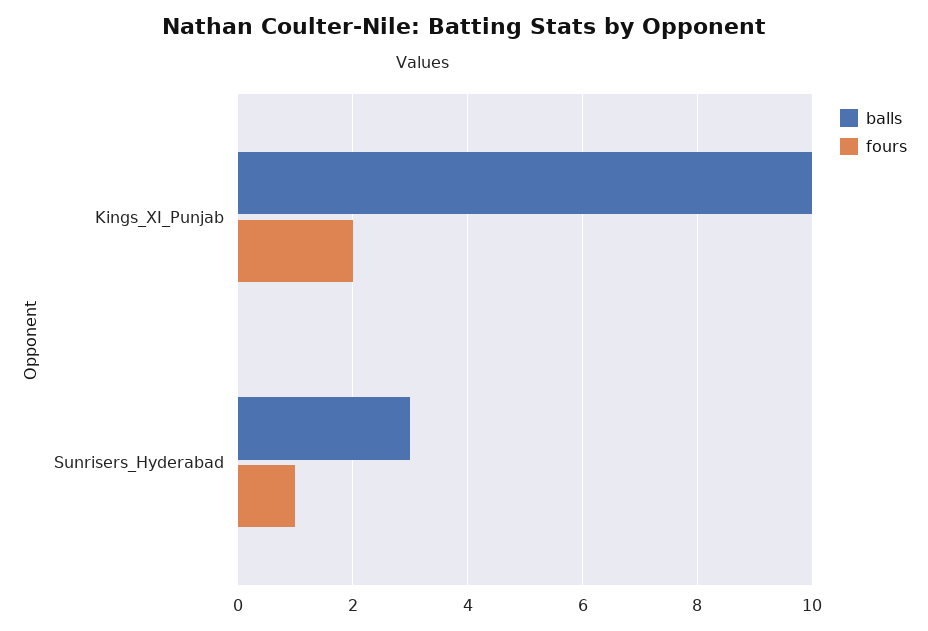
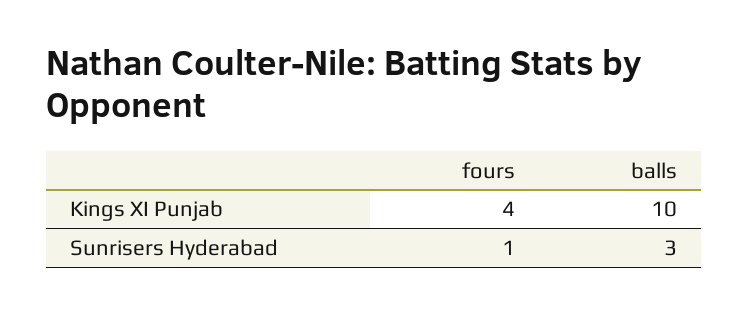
  {
    "balls": {
      "Kings_XI_Punjab": 10,
      "Sunrisers_Hyderabad": 3
    },
    "fours": {
-     "Kings_XI_Punjab": 2,
+     "Kings_XI_Punjab": 4,
      "Sunrisers_Hyderabad": 1
    }
  }

